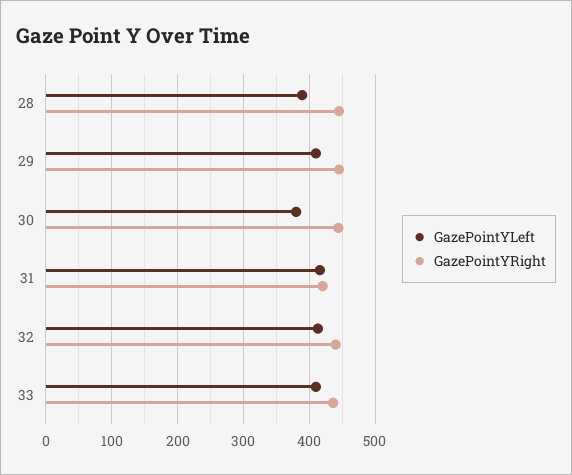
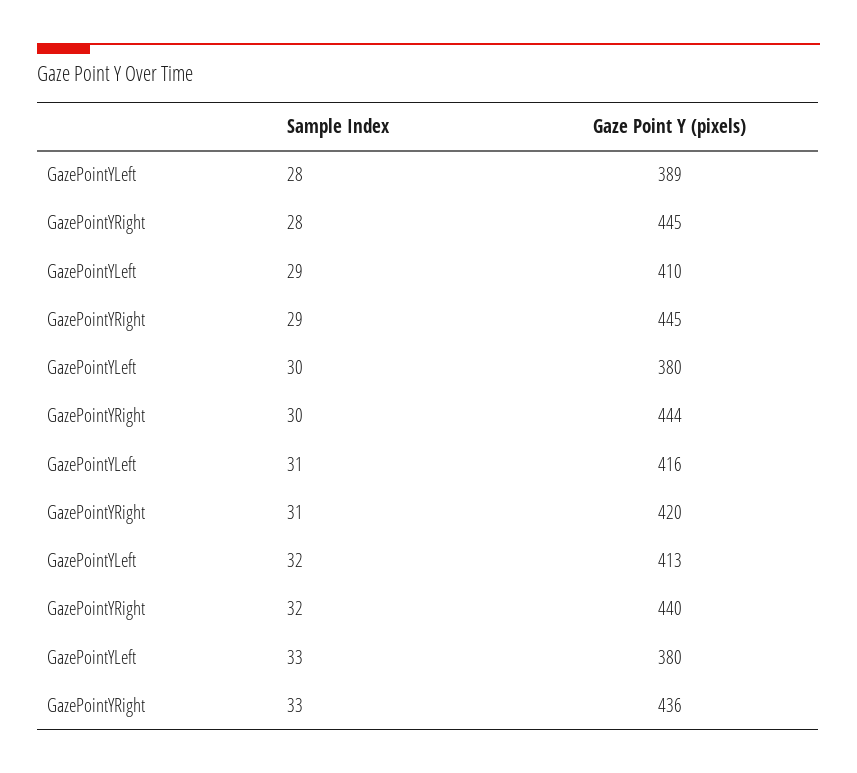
  {
    "GazePointYLeft": {
      "28": 389,
      "29": 410,
      "30": 380,
      "31": 416,
      "32": 413,
-     "33": 410
+     "33": 380
    },
    "GazePointYRight": {
      "28": 445,
      "29": 445,
      "30": 444,
      "31": 420,
      "32": 440,
      "33": 436
    }
  }

